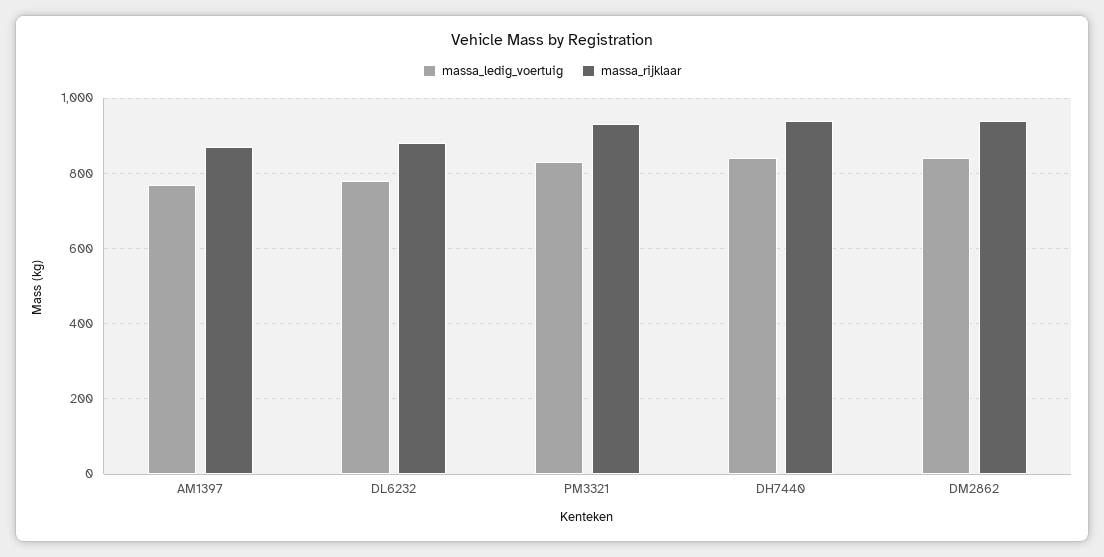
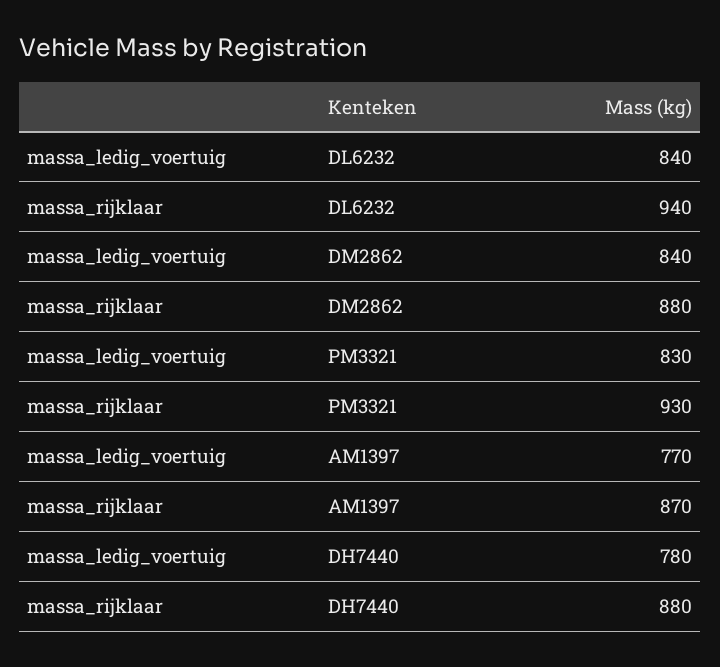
  {
    "massa_ledig_voertuig": {
      "AM1397": 770,
-     "DL6232": 780,
+     "DL6232": 840,
      "PM3321": 830,
-     "DH7440": 840,
+     "DH7440": 780,
      "DM2862": 840
    },
    "massa_rijklaar": {
      "AM1397": 870,
-     "DL6232": 880,
+     "DL6232": 940,
      "PM3321": 930,
-     "DH7440": 940,
+     "DH7440": 880,
-     "DM2862": 940
+     "DM2862": 880
    }
  }

